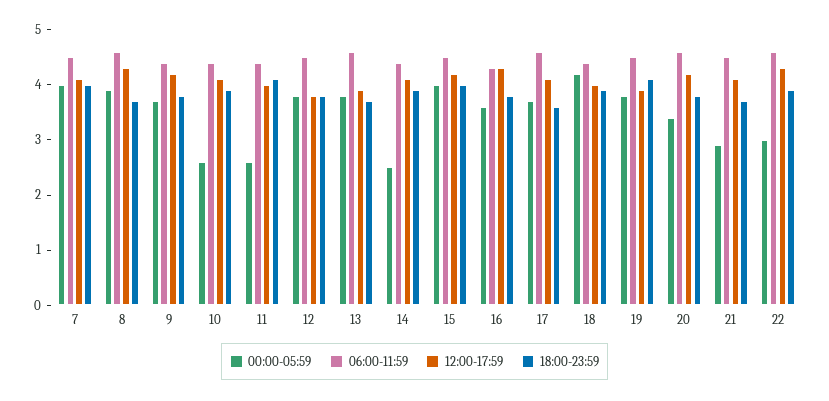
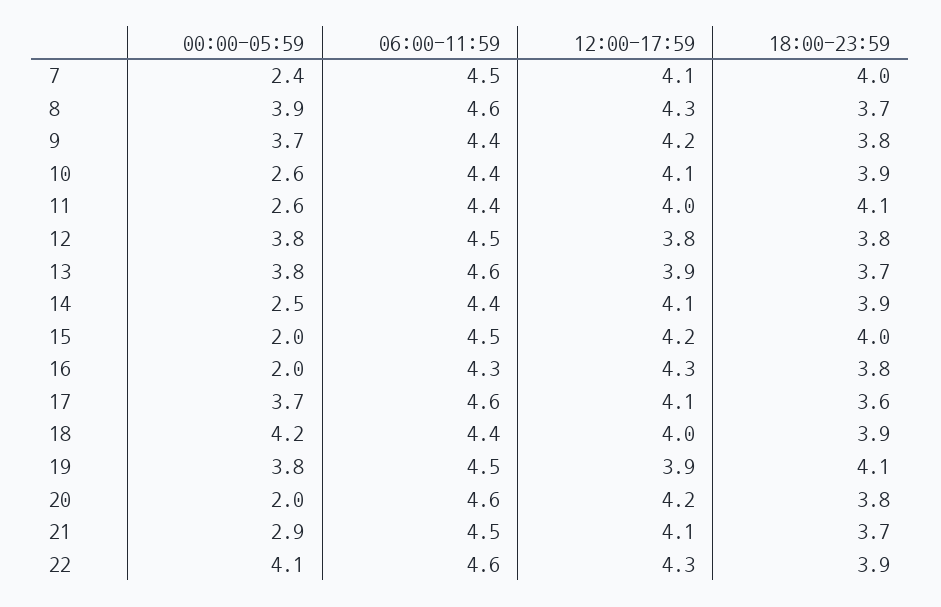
  {
    "00:00-05:59": {
-     "7": 4,
+     "7": 2.4,
      "8": 3.9,
      "9": 3.7,
      "10": 2.6,
      "11": 2.6,
      "12": 3.8,
      "13": 3.8,
      "14": 2.5,
-     "15": 4,
+     "15": 2,
-     "16": 3.5,
+     "16": 2,
      "17": 3.7,
      "18": 4.2,
      "19": 3.8,
-     "20": 3.5,
+     "20": 2,
      "21": 2.9,
-     "22": 3
+     "22": 4.1
    },
    "06:00-11:59": {
      "7": 4.5,
      "8": 4.6,
      "9": 4.4,
      "10": 4.4,
      "11": 4.4,
      "12": 4.5,
      "13": 4.6,
      "14": 4.4,
      "15": 4.5,
      "16": 4.3,
      "17": 4.6,
      "18": 4.4,
      "19": 4.5,
      "20": 4.6,
      "21": 4.5,
      "22": 4.6
    },
    "12:00-17:59": {
      "7": 4.1,
      "8": 4.3,
      "9": 4.2,
      "10": 4.1,
      "11": 4,
      "12": 3.8,
      "13": 3.9,
      "14": 4.1,
      "15": 4.2,
      "16": 4.3,
      "17": 4.1,
      "18": 4,
      "19": 3.9,
      "20": 4.2,
      "21": 4.1,
      "22": 4.3
    },
    "18:00-23:59": {
      "7": 4,
      "8": 3.7,
      "9": 3.8,
      "10": 3.9,
      "11": 4.1,
      "12": 3.8,
      "13": 3.7,
      "14": 3.9,
      "15": 4,
      "16": 3.8,
      "17": 3.6,
      "18": 3.9,
      "19": 4.1,
      "20": 3.8,
      "21": 3.7,
      "22": 3.9
    }
  }

